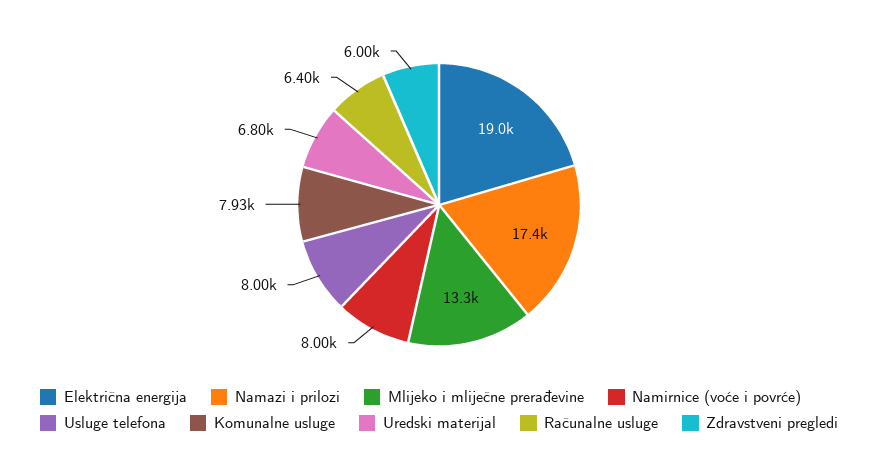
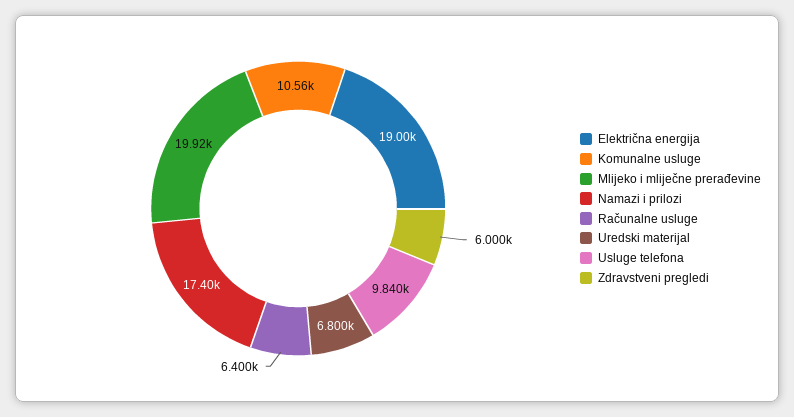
  {
    "Električna energija": 19000,
    "Namazi i prilozi": 17400,
-   "Mlijeko i mliječne prerađevine": 13300,
+   "Mlijeko i mliječne prerađevine": 19920,
-   "Namirnice (voće i povrće)": 8000,
-   "Usluge telefona": 8000,
+   "Usluge telefona": 9840,
-   "Komunalne usluge": 7930,
+   "Komunalne usluge": 10560,
    "Uredski materijal": 6800,
    "Računalne usluge": 6400,
    "Zdravstveni pregledi": 6000
  }

